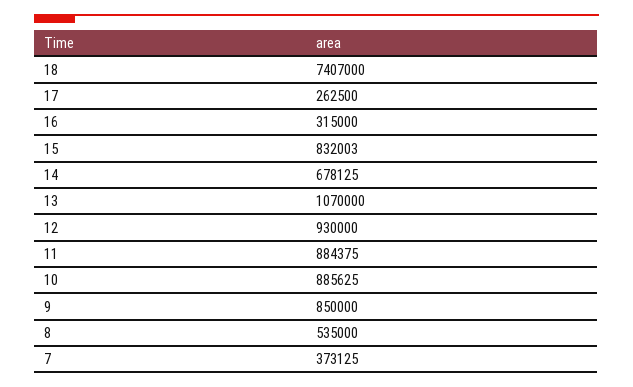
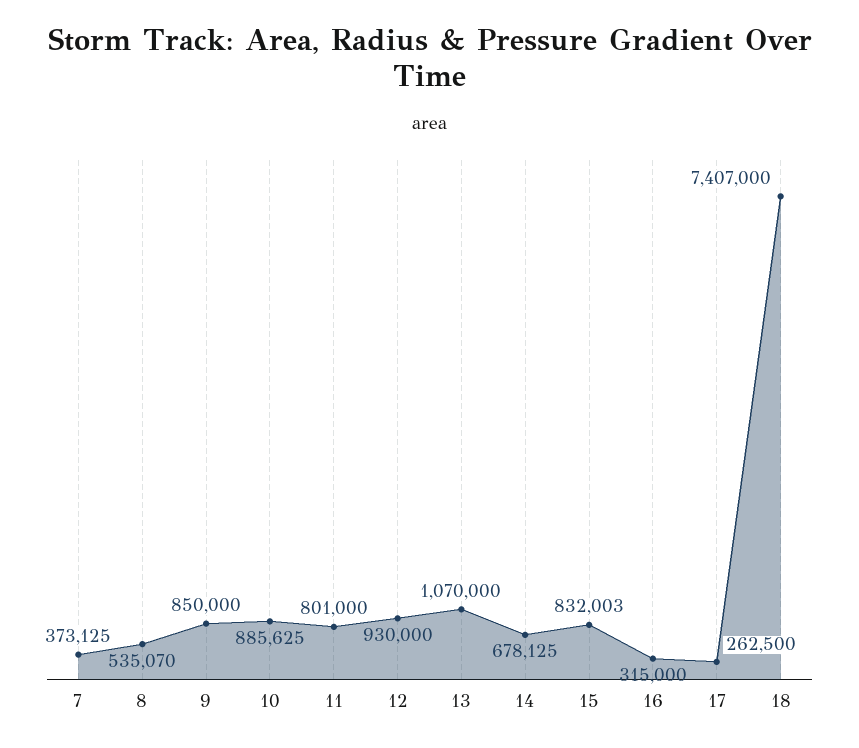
  {
    "18": 7407000,
    "17": 262500,
    "16": 315000,
    "15": 832003,
    "14": 678125,
    "13": 1070000,
    "12": 930000,
-   "11": 884375,
+   "11": 801000,
    "10": 885625,
    "9": 850000,
-   "8": 535000,
+   "8": 535070,
    "7": 373125
  }

